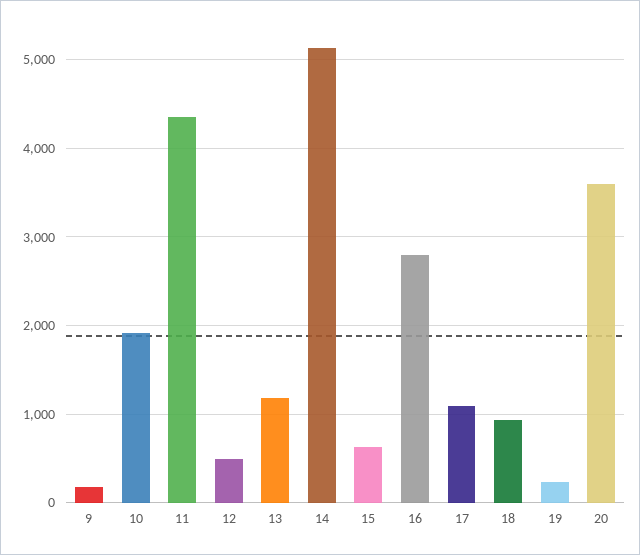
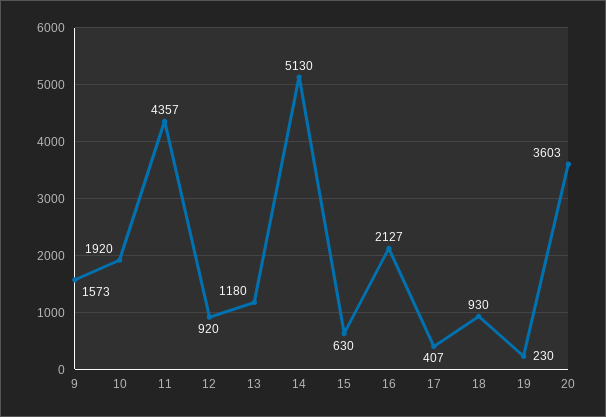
  {
-   "9": 200,
+   "9": 1573,
    "10": 1920,
    "11": 4357,
-   "12": 500,
+   "12": 920,
    "13": 1180,
    "14": 5130,
    "15": 630,
-   "16": 2800,
+   "16": 2127,
-   "17": 1100,
+   "17": 407,
    "18": 930,
    "19": 230,
    "20": 3603
  }

